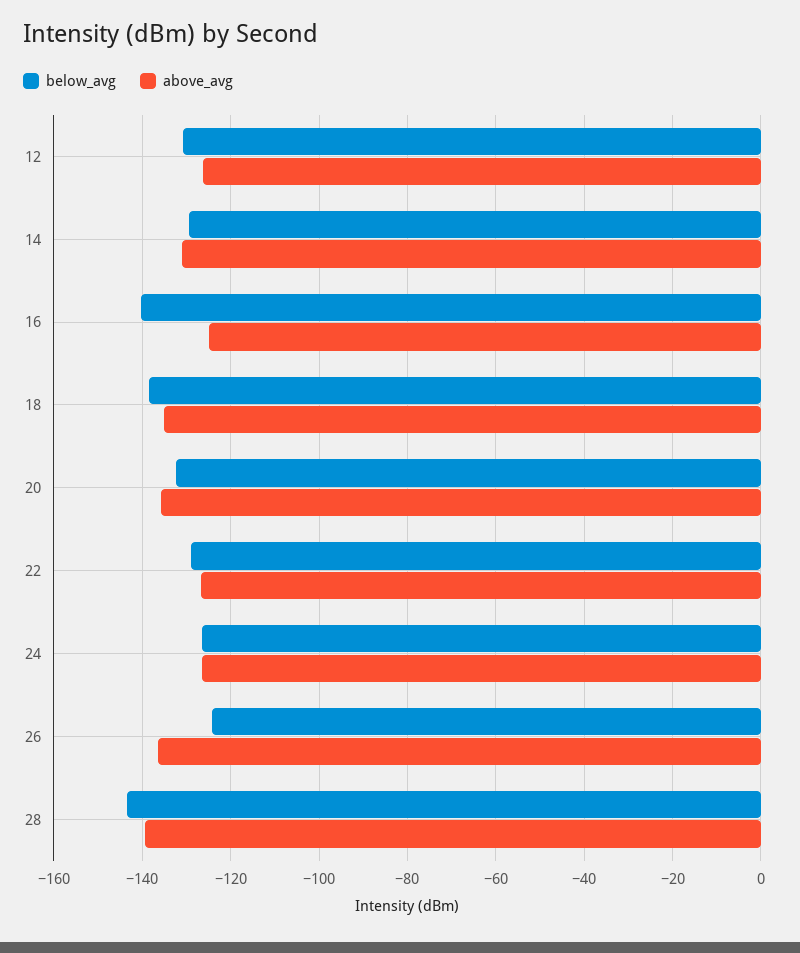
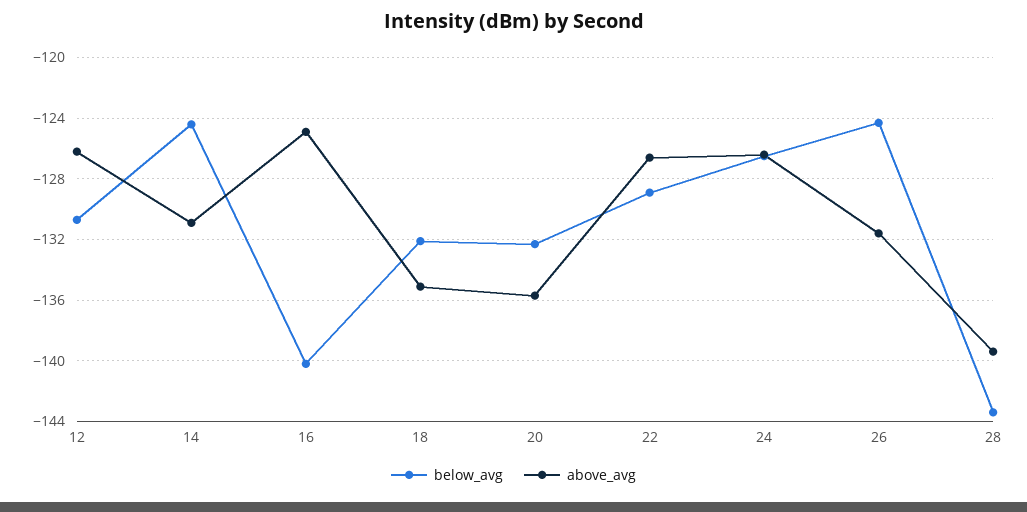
  {
    "below_avg": {
      "12": -130.5,
-     "14": -130,
+     "14": -124.5,
      "16": -140,
-     "18": -138,
+     "18": -132,
      "20": -132.5,
      "22": -129,
      "24": -126.5,
      "26": -124.5,
      "28": -143.5
    },
    "above_avg": {
      "12": -126,
      "14": -131,
      "16": -125,
      "18": -135,
      "20": -135.5,
      "22": -126.5,
      "24": -126.5,
-     "26": -136,
+     "26": -131.5,
      "28": -139.5
    }
  }

